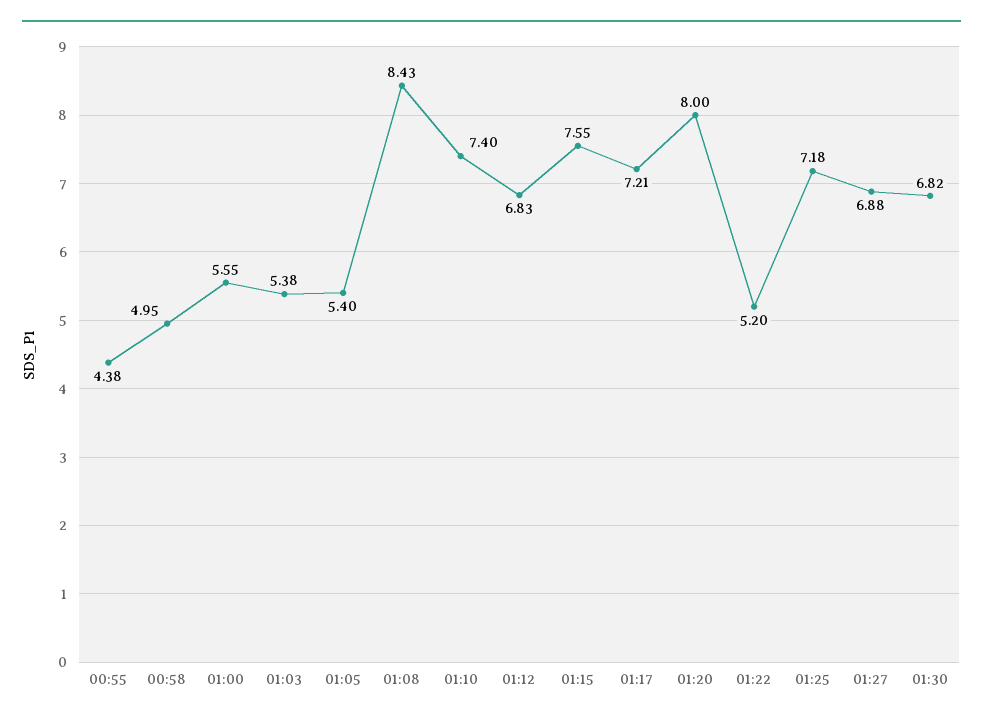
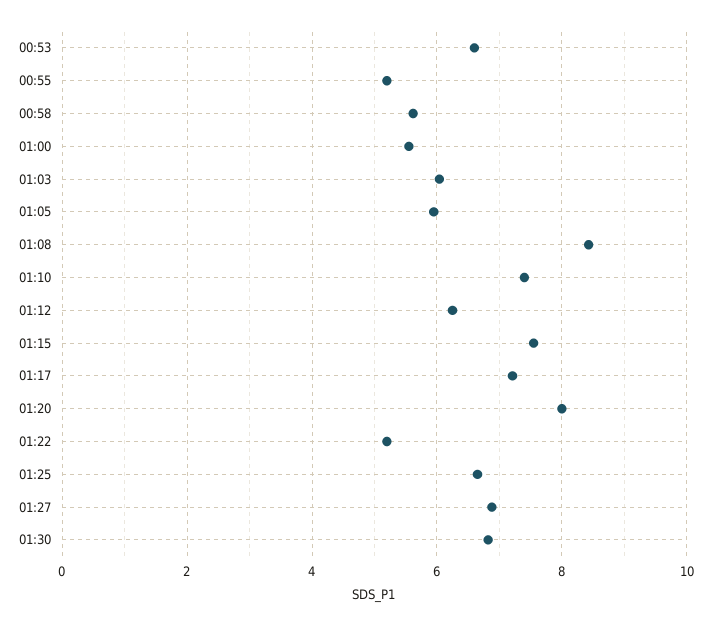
  {
-   "00:55": 4.38,
+   "00:55": 5.2,
-   "00:58": 4.95,
+   "00:58": 5.6,
    "01:00": 5.55,
-   "01:03": 5.38,
+   "01:03": 6,
-   "01:05": 5.4,
+   "01:05": 6,
    "01:08": 8.43,
    "01:10": 7.4,
-   "01:12": 6.83,
+   "01:12": 6.2,
    "01:15": 7.55,
    "01:17": 7.21,
    "01:20": 8,
    "01:22": 5.2,
-   "01:25": 7.18,
+   "01:25": 6.6,
    "01:27": 6.88,
-   "01:30": 6.82
+   "01:30": 6.82,
+   "00:53": 6.6
  }

